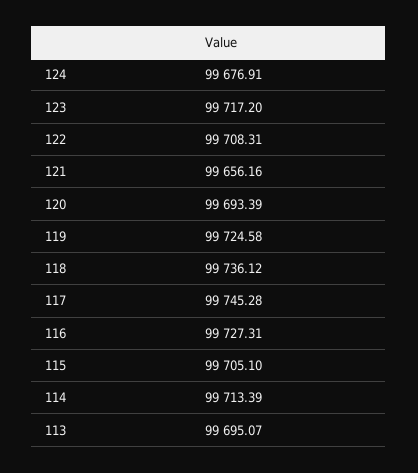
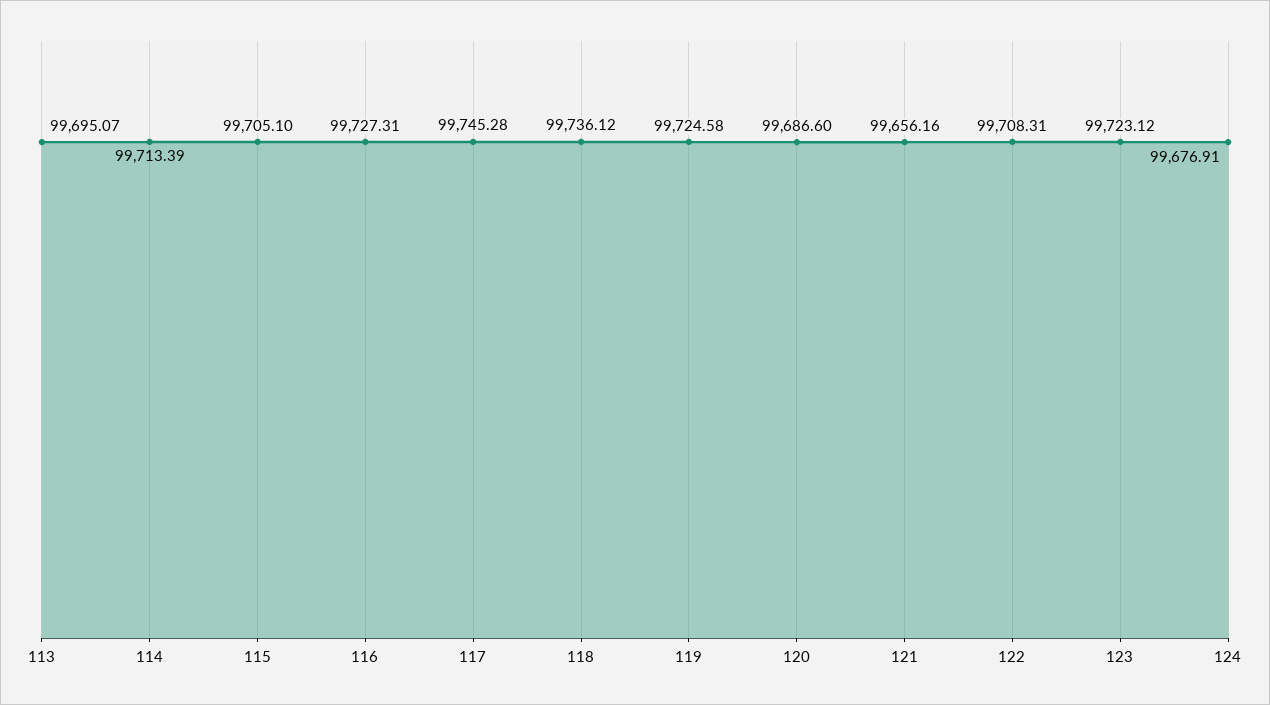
  {
    "124": 99676.91,
-   "123": 99717.2,
+   "123": 99723.12,
    "122": 99708.31,
    "121": 99656.16,
-   "120": 99693.39,
+   "120": 99686.6,
    "119": 99724.58,
    "118": 99736.12,
    "117": 99745.28,
    "116": 99727.31,
    "115": 99705.1,
    "114": 99713.39,
    "113": 99695.07
  }

